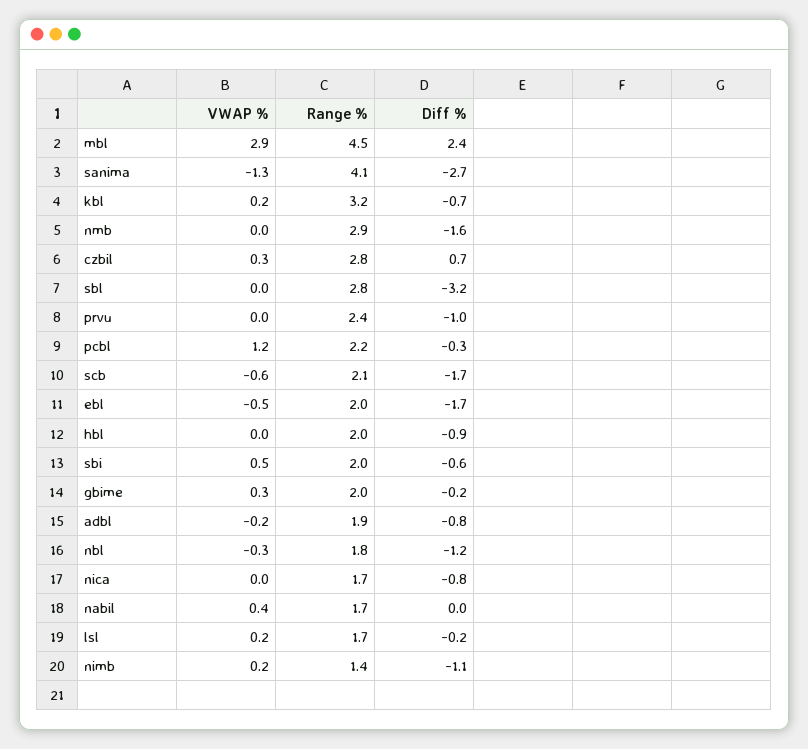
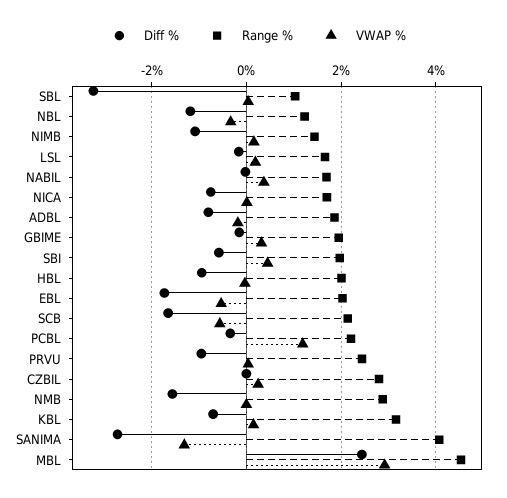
  {
    "VWAP %": {
      "mbl": 2.9,
      "sanima": -1.3,
      "kbl": 0.2,
      "nmb": 0,
      "czbil": 0.3,
      "sbl": 0,
      "prvu": 0,
      "pcbl": 1.2,
      "scb": -0.6,
      "ebl": -0.5,
      "hbl": 0,
      "sbi": 0.5,
      "gbime": 0.3,
      "adbl": -0.2,
      "nbl": -0.3,
      "nica": 0,
      "nabil": 0.4,
      "lsl": 0.2,
      "nimb": 0.2
    },
    "Range %": {
      "mbl": 4.5,
      "sanima": 4.1,
      "kbl": 3.2,
      "nmb": 2.9,
      "czbil": 2.8,
-     "sbl": 2.8,
+     "sbl": 1,
      "prvu": 2.4,
      "pcbl": 2.2,
      "scb": 2.1,
      "ebl": 2,
      "hbl": 2,
      "sbi": 2,
      "gbime": 2,
      "adbl": 1.9,
-     "nbl": 1.8,
+     "nbl": 1.2,
      "nica": 1.7,
      "nabil": 1.7,
      "lsl": 1.7,
      "nimb": 1.4
    },
    "Diff %": {
      "mbl": 2.4,
      "sanima": -2.7,
      "kbl": -0.7,
      "nmb": -1.6,
-     "czbil": 0.7,
+     "czbil": 0,
      "sbl": -3.2,
      "prvu": -1,
      "pcbl": -0.3,
      "scb": -1.7,
      "ebl": -1.7,
      "hbl": -0.9,
      "sbi": -0.6,
      "gbime": -0.2,
      "adbl": -0.8,
      "nbl": -1.2,
      "nica": -0.8,
      "nabil": 0,
      "lsl": -0.2,
      "nimb": -1.1
    }
  }

